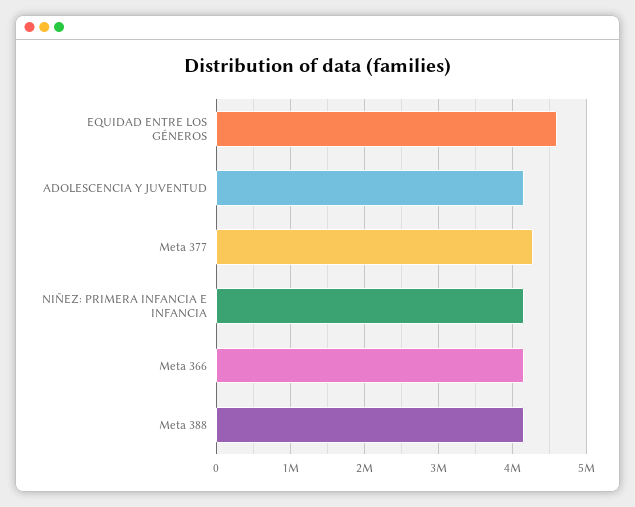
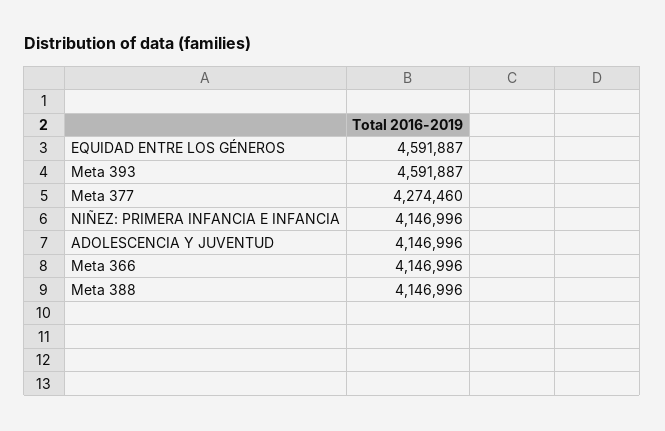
  {
    "EQUIDAD ENTRE LOS GÉNEROS": 4591887,
    "ADOLESCENCIA Y JUVENTUD": 4146996,
    "Meta 377": 4274460,
    "NIÑEZ: PRIMERA INFANCIA E INFANCIA": 4146996,
    "Meta 366": 4146996,
-   "Meta 388": 4146996
+   "Meta 388": 4146996,
+   "Meta 393": 4591887
  }

